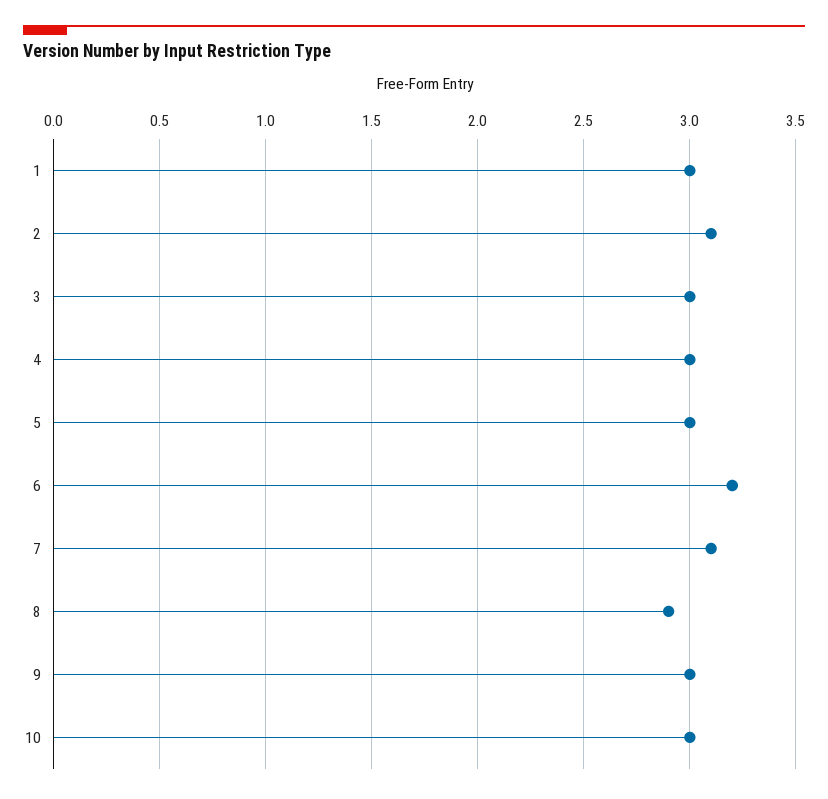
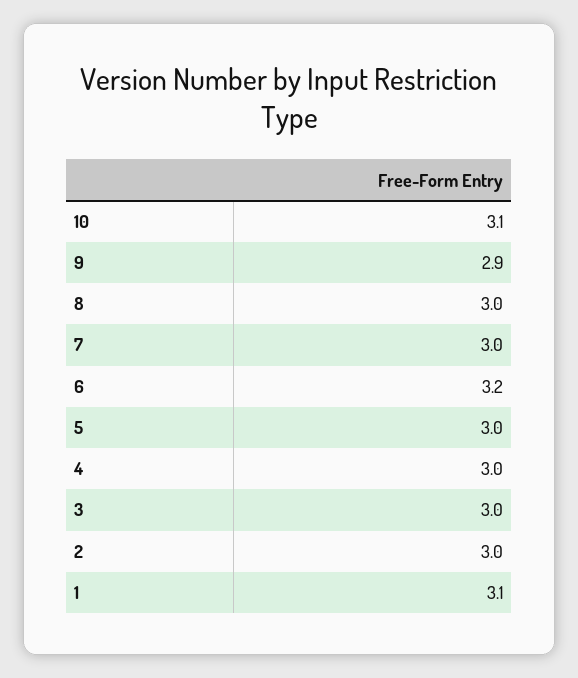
  {
-   "1": 3,
+   "1": 3.1,
-   "2": 3.1,
+   "2": 3,
    "3": 3,
    "4": 3,
    "5": 3,
    "6": 3.2,
-   "7": 3.1,
+   "7": 3,
-   "8": 2.9,
+   "8": 3,
-   "9": 3,
+   "9": 2.9,
-   "10": 3
+   "10": 3.1
  }

